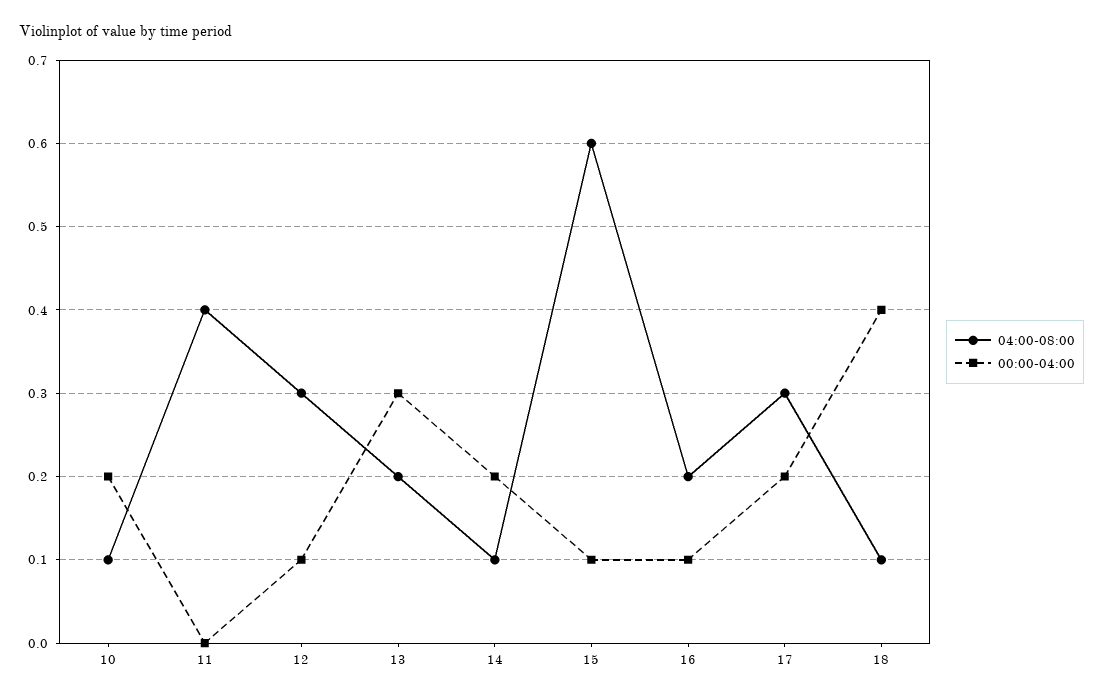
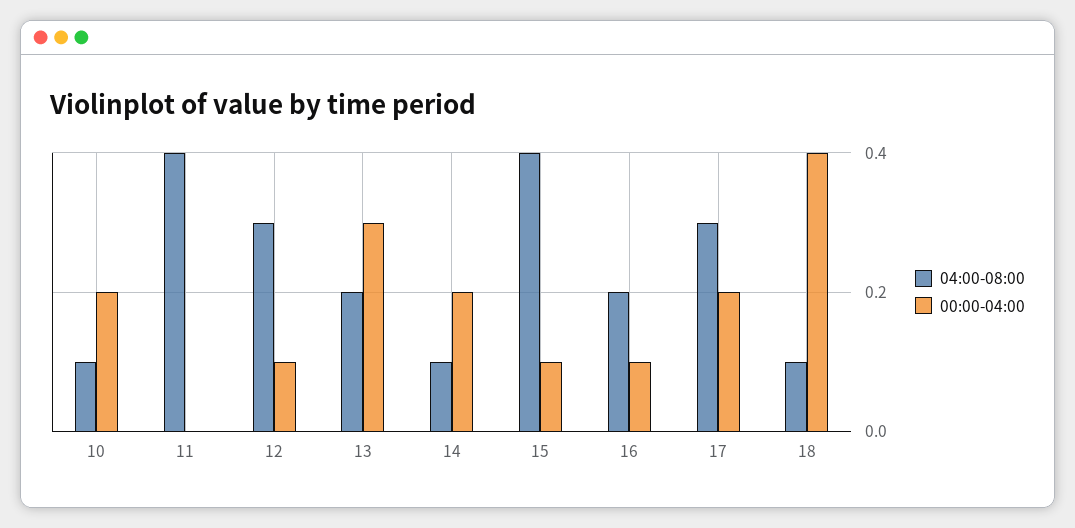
  {
    "04:00-08:00": {
      "10": 0.1,
      "11": 0.4,
      "12": 0.3,
      "13": 0.2,
      "14": 0.1,
-     "15": 0.6,
+     "15": 0.4,
      "16": 0.2,
      "17": 0.3,
      "18": 0.1
    },
    "00:00-04:00": {
      "10": 0.2,
      "11": 0,
      "12": 0.1,
      "13": 0.3,
      "14": 0.2,
      "15": 0.1,
      "16": 0.1,
      "17": 0.2,
      "18": 0.4
    }
  }

